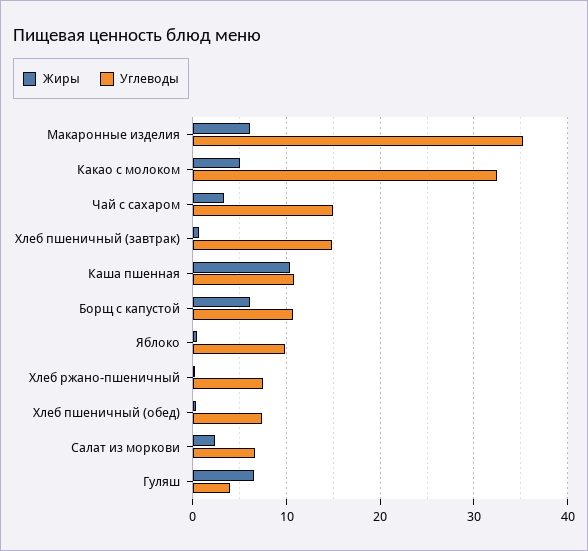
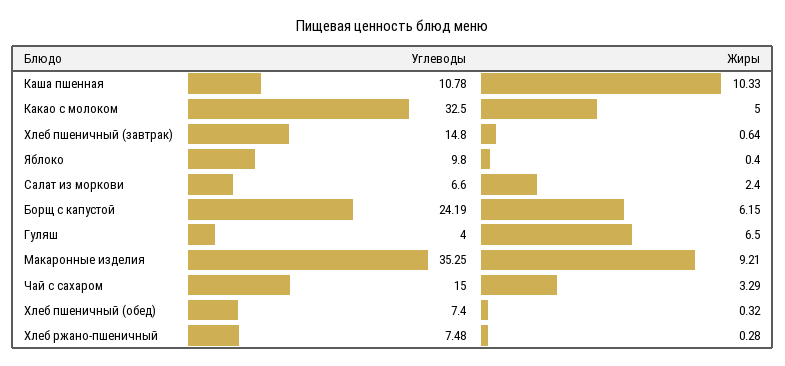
  {
    "Жиры": {
-     "Макаронные изделия": 6,
+     "Макаронные изделия": 9.21,
      "Какао с молоком": 5,
      "Чай с сахаром": 3.29,
      "Хлеб пшеничный (завтрак)": 0.64,
      "Каша пшенная": 10.33,
      "Борщ с капустой": 6.15,
      "Яблоко": 0.4,
      "Хлеб ржано-пшеничный": 0.28,
      "Хлеб пшеничный (обед)": 0.32,
      "Салат из моркови": 2.4,
      "Гуляш": 6.5
    },
    "Углеводы": {
      "Макаронные изделия": 35.25,
      "Какао с молоком": 32.5,
      "Чай с сахаром": 15,
      "Хлеб пшеничный (завтрак)": 14.8,
      "Каша пшенная": 10.78,
-     "Борщ с капустой": 11,
+     "Борщ с капустой": 24.19,
      "Яблоко": 9.8,
      "Хлеб ржано-пшеничный": 7.48,
      "Хлеб пшеничный (обед)": 7.4,
      "Салат из моркови": 6.6,
      "Гуляш": 4
    }
  }

